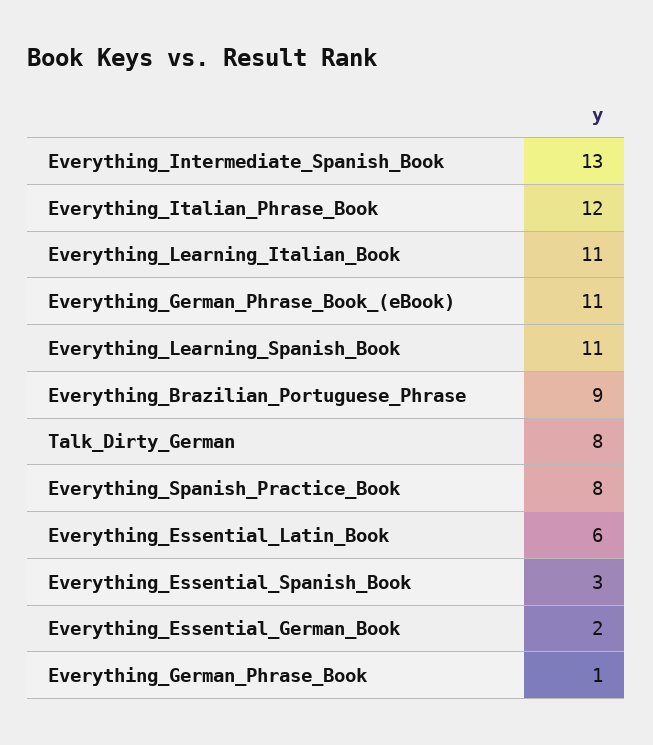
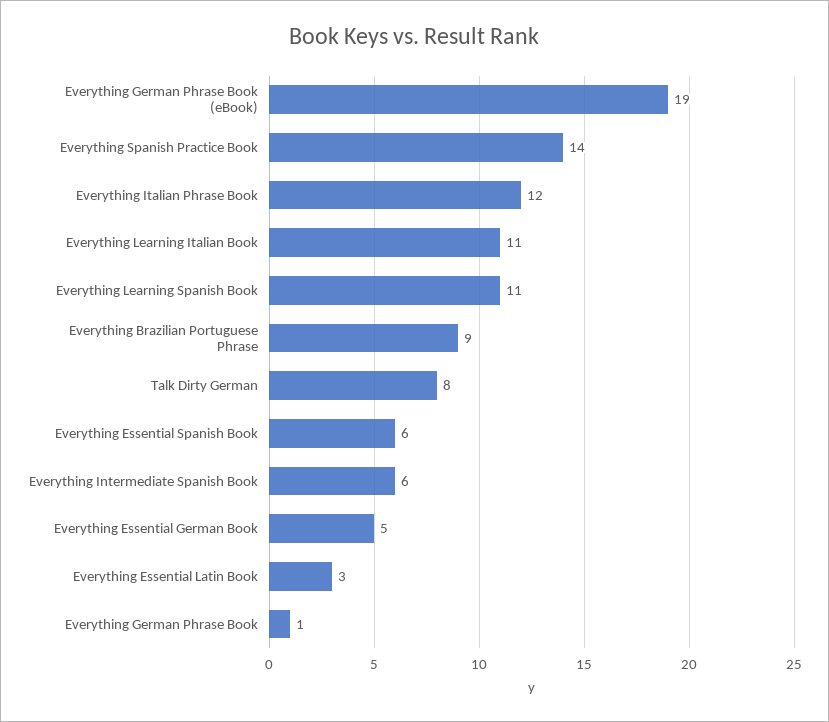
  {
-   "Everything_Intermediate_Spanish_Book": 13,
+   "Everything_Intermediate_Spanish_Book": 6,
    "Everything_Italian_Phrase_Book": 12,
    "Everything_Learning_Italian_Book": 11,
-   "Everything_German_Phrase_Book_(eBook)": 11,
+   "Everything_German_Phrase_Book_(eBook)": 19,
    "Everything_Learning_Spanish_Book": 11,
    "Everything_Brazilian_Portuguese_Phrase": 9,
    "Talk_Dirty_German": 8,
-   "Everything_Spanish_Practice_Book": 8,
+   "Everything_Spanish_Practice_Book": 14,
-   "Everything_Essential_Latin_Book": 6,
+   "Everything_Essential_Latin_Book": 3,
-   "Everything_Essential_Spanish_Book": 3,
+   "Everything_Essential_Spanish_Book": 6,
-   "Everything_Essential_German_Book": 2,
+   "Everything_Essential_German_Book": 5,
    "Everything_German_Phrase_Book": 1
  }

